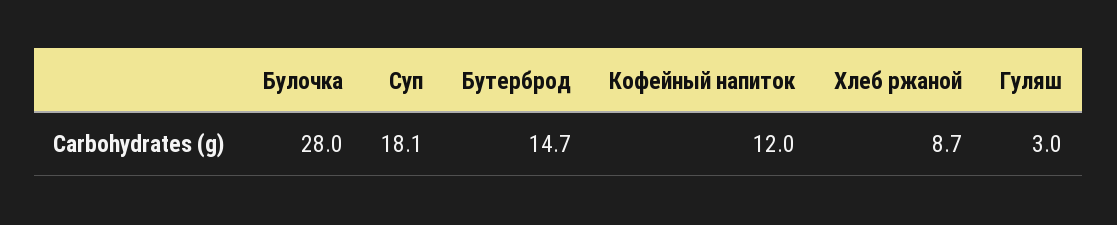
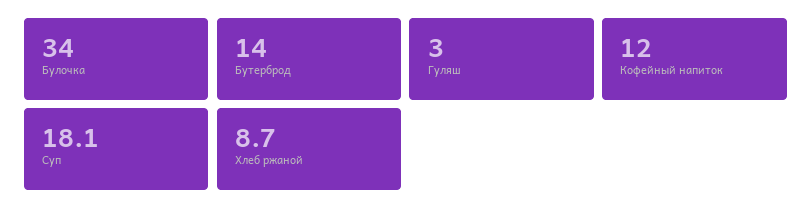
  {
-   "Булочка": 28,
+   "Булочка": 34,
    "Суп": 18.1,
-   "Бутерброд": 14.7,
+   "Бутерброд": 14,
    "Кофейный напиток": 12,
    "Хлеб ржаной": 8.7,
    "Гуляш": 3
  }

